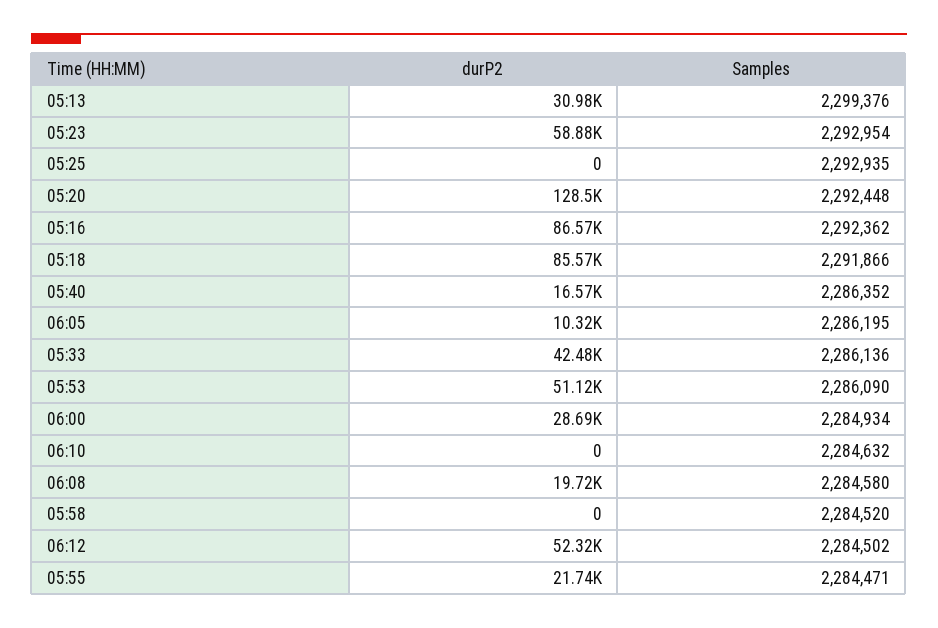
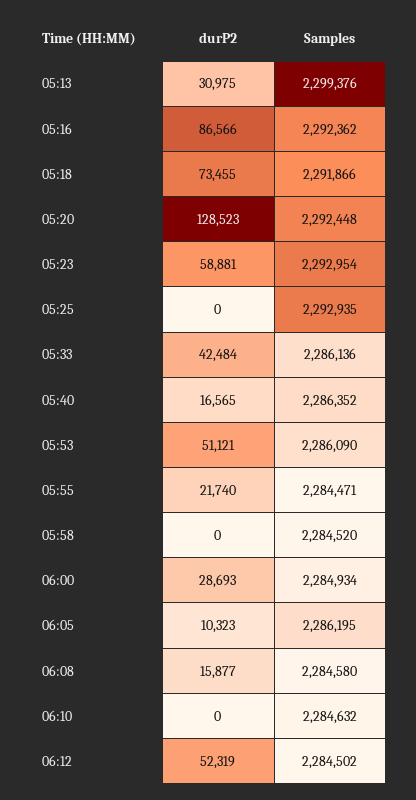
  {
    "durP2": {
      "05:13": 30975,
      "05:23": 58881,
      "05:25": 0,
      "05:20": 128523,
      "05:16": 86566,
-     "05:18": 85570,
+     "05:18": 73455,
      "05:40": 16565,
      "06:05": 10323,
      "05:33": 42484,
      "05:53": 51121,
      "06:00": 28693,
      "06:10": 0,
-     "06:08": 19720,
+     "06:08": 15877,
      "05:58": 0,
      "06:12": 52319,
      "05:55": 21740
    },
    "Samples": {
      "05:13": 2299376,
      "05:23": 2292954,
      "05:25": 2292935,
      "05:20": 2292448,
      "05:16": 2292362,
      "05:18": 2291866,
      "05:40": 2286352,
      "06:05": 2286195,
      "05:33": 2286136,
      "05:53": 2286090,
      "06:00": 2284934,
      "06:10": 2284632,
      "06:08": 2284580,
      "05:58": 2284520,
      "06:12": 2284502,
      "05:55": 2284471
    }
  }

